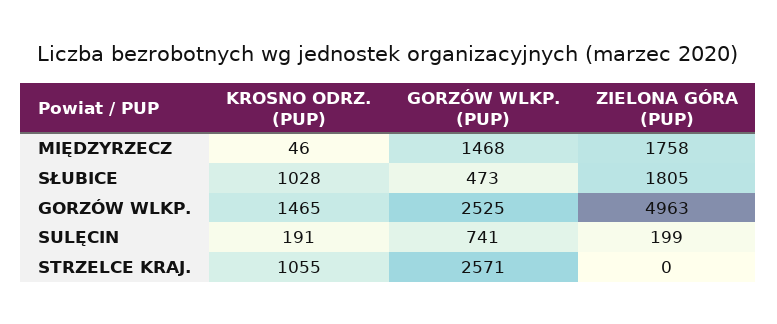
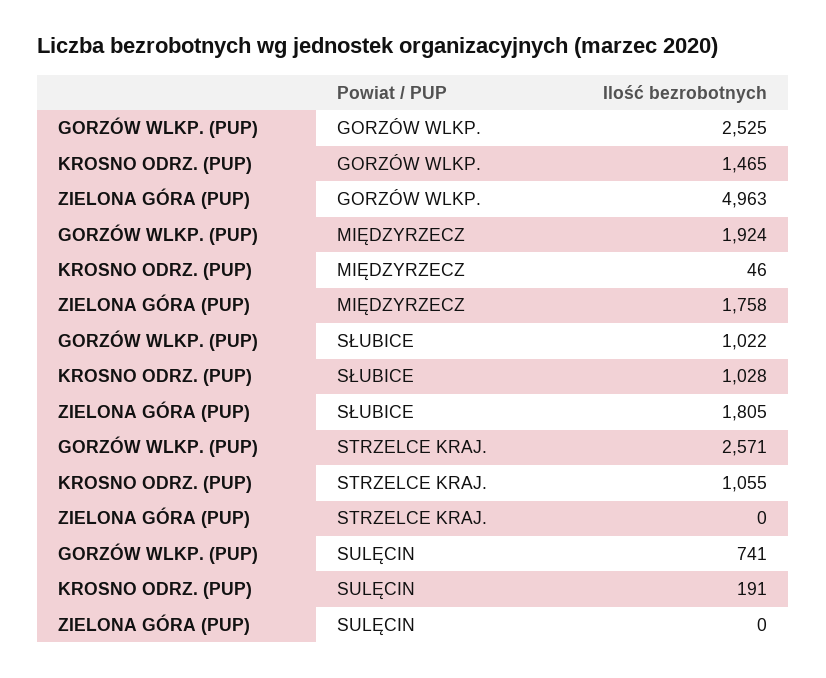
  {
    "KROSNO ODRZ. (PUP)": {
      "MIĘDZYRZECZ": 46,
      "SŁUBICE": 1028,
      "GORZÓW WLKP.": 1465,
      "SULĘCIN": 191,
      "STRZELCE KRAJ.": 1055
    },
    "GORZÓW WLKP. (PUP)": {
-     "MIĘDZYRZECZ": 1468,
+     "MIĘDZYRZECZ": 1924,
-     "SŁUBICE": 473,
+     "SŁUBICE": 1022,
      "GORZÓW WLKP.": 2525,
      "SULĘCIN": 741,
      "STRZELCE KRAJ.": 2571
    },
    "ZIELONA GÓRA (PUP)": {
      "MIĘDZYRZECZ": 1758,
      "SŁUBICE": 1805,
      "GORZÓW WLKP.": 4963,
-     "SULĘCIN": 199,
+     "SULĘCIN": 0,
      "STRZELCE KRAJ.": 0
    }
  }

